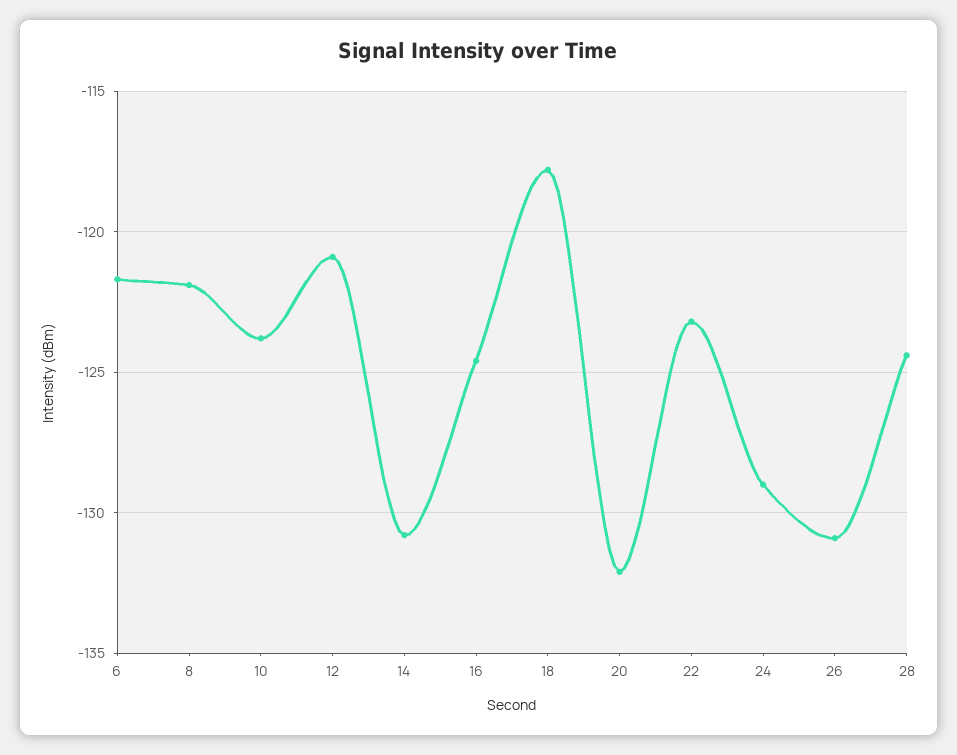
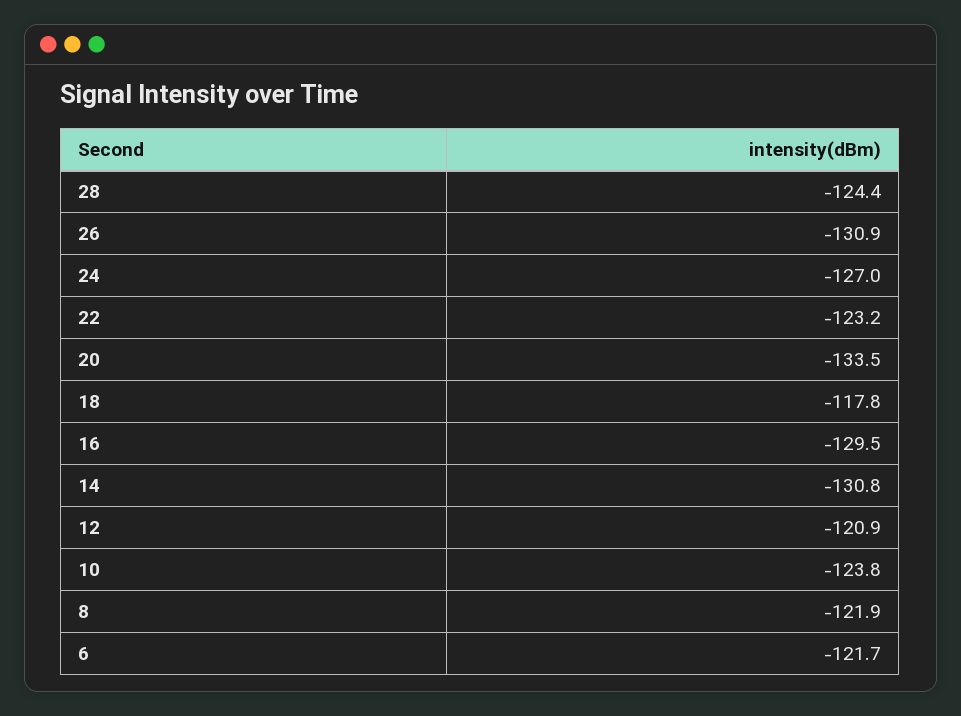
  {
    "6": -121.7,
    "8": -121.9,
    "10": -123.8,
    "12": -120.9,
    "14": -130.8,
-   "16": -124.5,
+   "16": -129.5,
    "18": -117.8,
-   "20": -132,
+   "20": -133.5,
    "22": -123.2,
-   "24": -129,
+   "24": -127,
    "26": -130.9,
    "28": -124.4
  }

